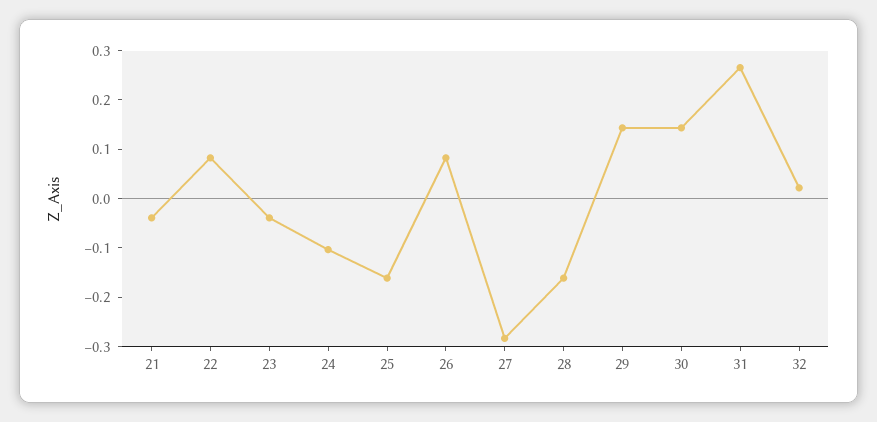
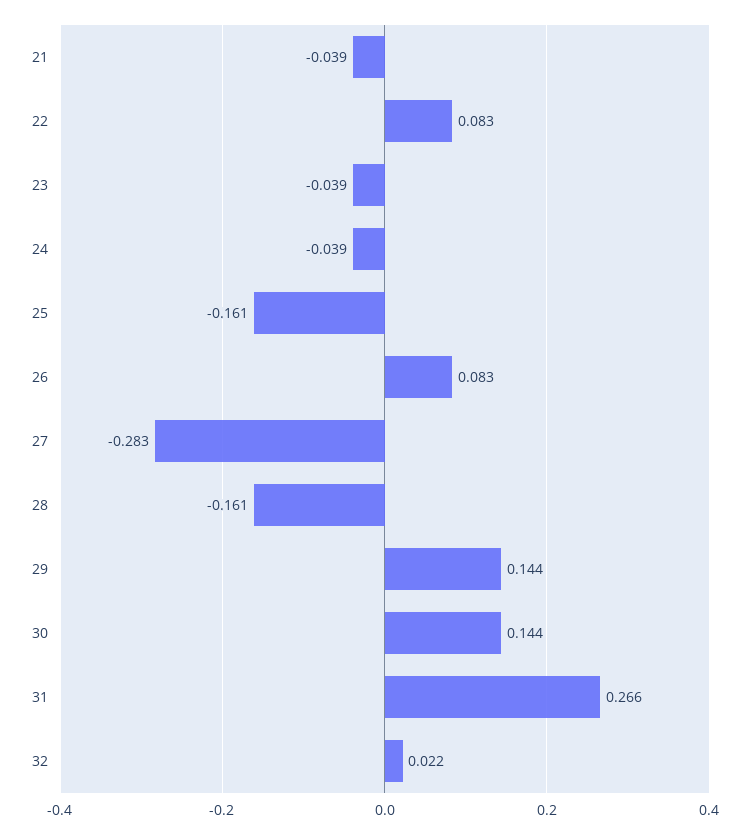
  {
    "21": -0.039,
    "22": 0.083,
    "23": -0.039,
-   "24": -0.1,
+   "24": -0.039,
    "25": -0.161,
    "26": 0.083,
    "27": -0.283,
    "28": -0.161,
    "29": 0.144,
    "30": 0.144,
    "31": 0.266,
    "32": 0.022
  }

